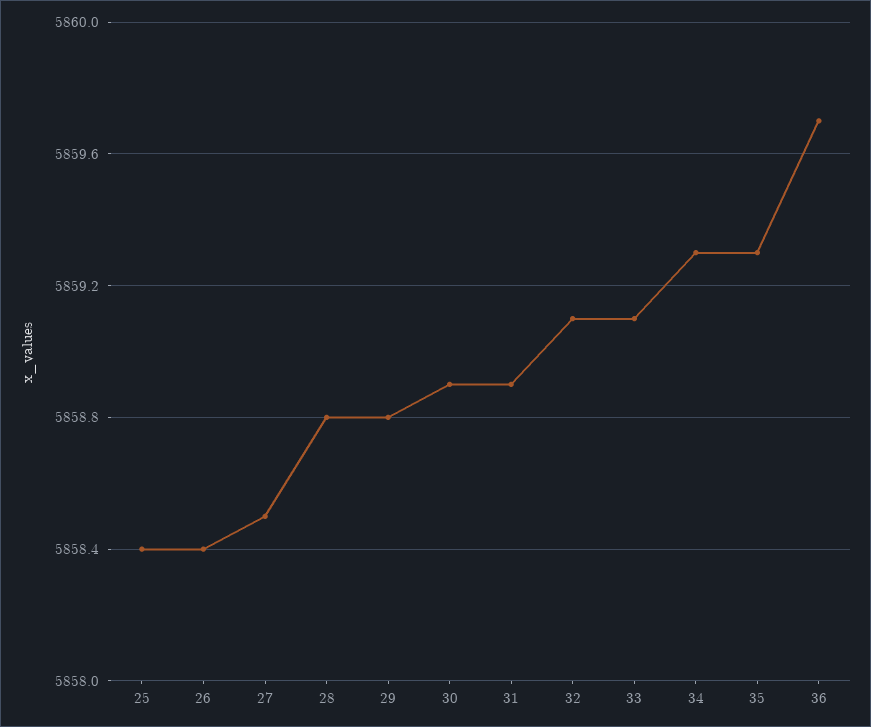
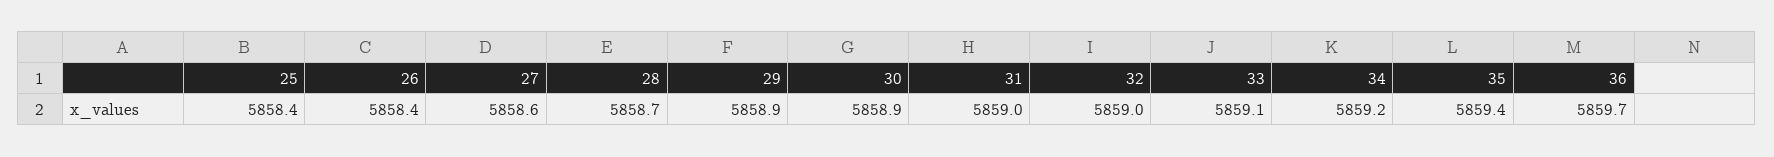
  {
    "25": 5858.4,
    "26": 5858.4,
-   "27": 5858.5,
+   "27": 5858.6,
-   "28": 5858.8,
+   "28": 5858.7,
-   "29": 5858.8,
+   "29": 5858.9,
    "30": 5858.9,
-   "31": 5858.9,
+   "31": 5859,
-   "32": 5859.1,
+   "32": 5859,
    "33": 5859.1,
-   "34": 5859.3,
+   "34": 5859.2,
-   "35": 5859.3,
+   "35": 5859.4,
    "36": 5859.7
  }

